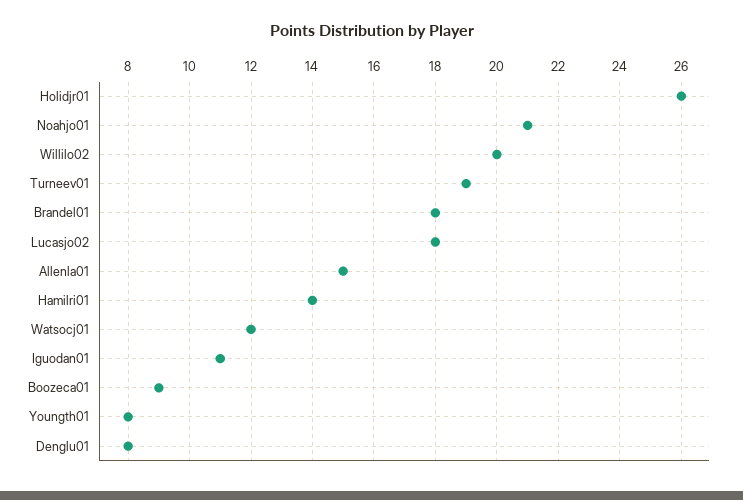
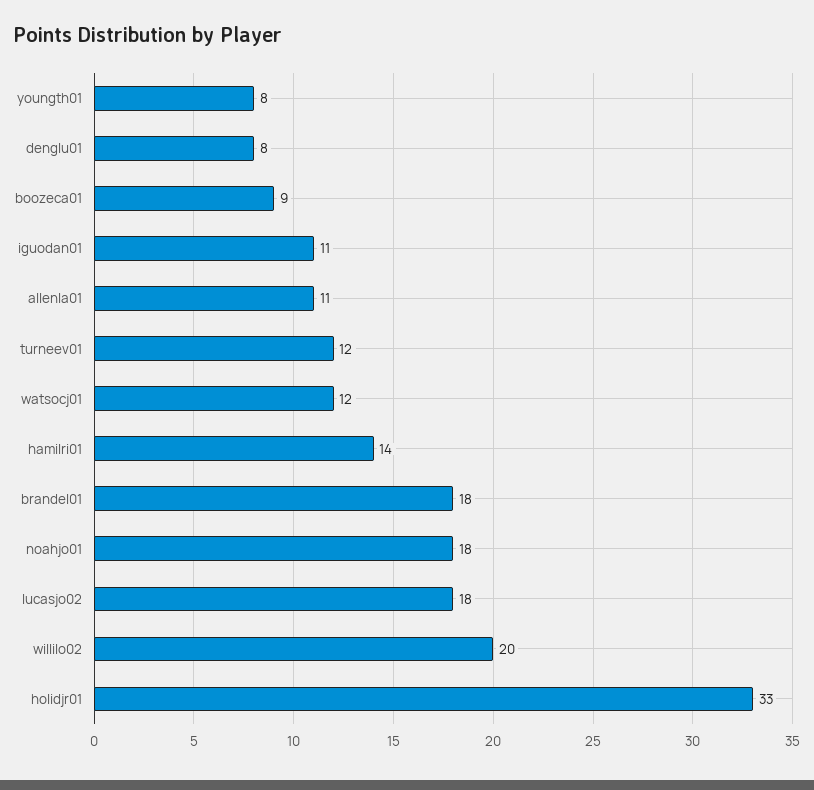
  {
-   "Holidjr01": 26,
+   "Holidjr01": 33,
-   "Noahjo01": 21,
+   "Noahjo01": 18,
    "Willilo02": 20,
-   "Turneev01": 19,
+   "Turneev01": 12,
    "Brandel01": 18,
    "Lucasjo02": 18,
-   "Allenla01": 15,
+   "Allenla01": 11,
    "Hamilri01": 14,
    "Watsocj01": 12,
    "Iguodan01": 11,
    "Boozeca01": 9,
    "Youngth01": 8,
    "Denglu01": 8
  }

